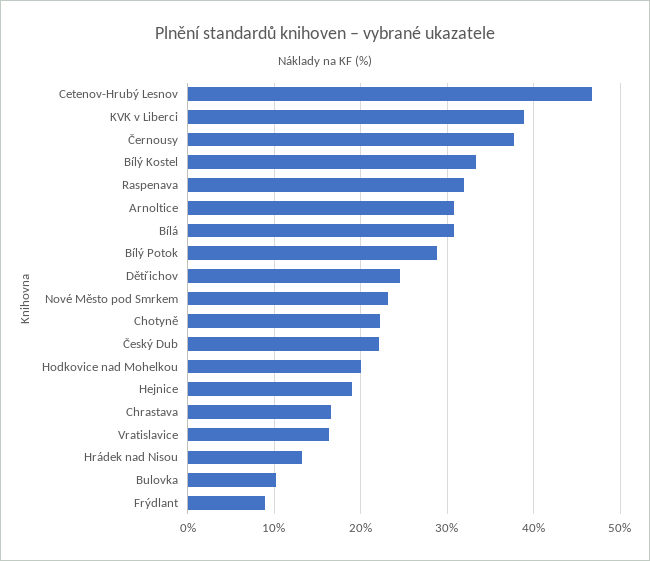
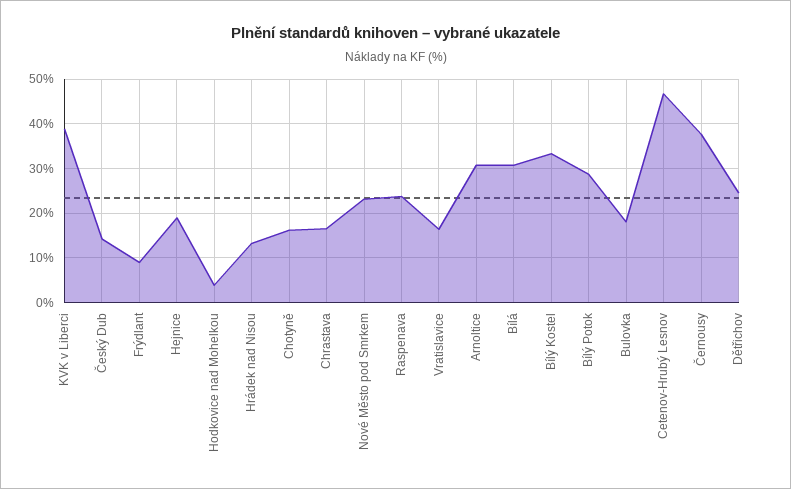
  {
    "Cetenov-Hrubý Lesnov": 47,
    "KVK v Liberci": 39,
    "Černousy": 38,
    "Bílý Kostel": 33,
-   "Raspenava": 32,
+   "Raspenava": 24,
    "Arnoltice": 31,
    "Bílá": 31,
    "Bílý Potok": 29,
    "Dětřichov": 25,
    "Nové Město pod Smrkem": 23,
-   "Chotyně": 22,
+   "Chotyně": 16,
-   "Český Dub": 22,
+   "Český Dub": 14,
-   "Hodkovice nad Mohelkou": 20,
+   "Hodkovice nad Mohelkou": 4,
    "Hejnice": 19,
    "Chrastava": 17,
    "Vratislavice": 16,
    "Hrádek nad Nisou": 13,
-   "Bulovka": 10,
+   "Bulovka": 18,
    "Frýdlant": 9
  }

